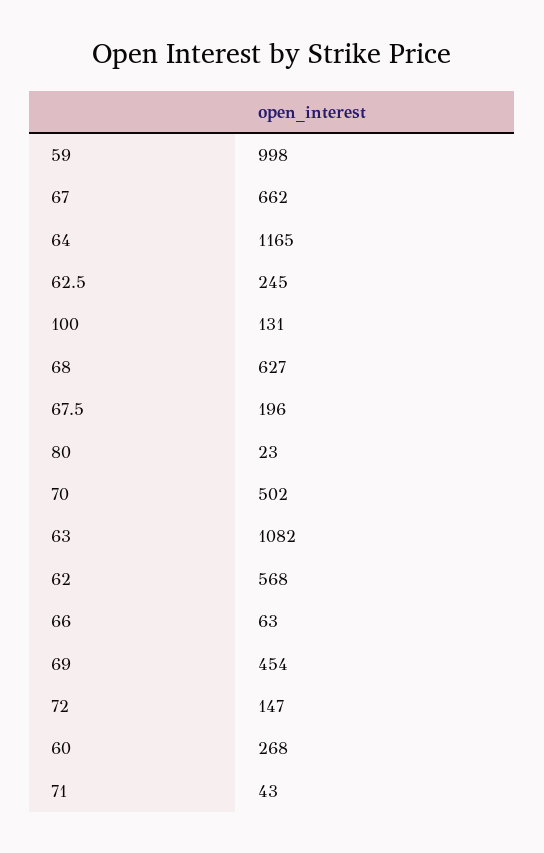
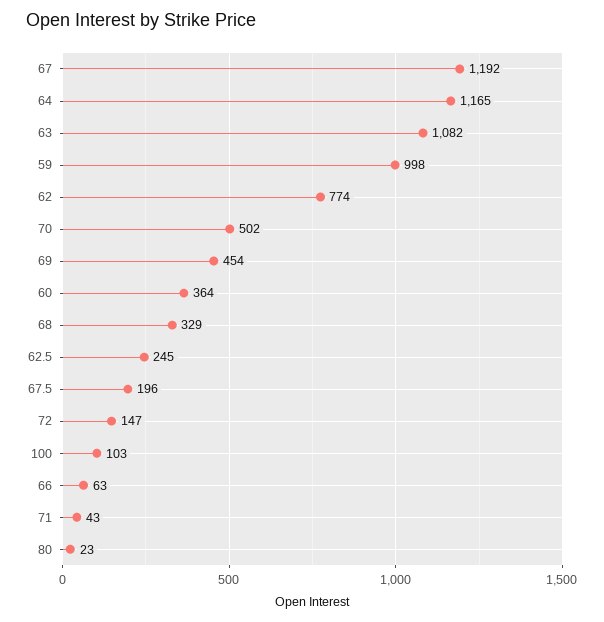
  {
    "59": 998,
-   "67": 662,
+   "67": 1192,
    "64": 1165,
    "62.5": 245,
-   "100": 131,
+   "100": 103,
-   "68": 627,
+   "68": 329,
    "67.5": 196,
    "80": 23,
    "70": 502,
    "63": 1082,
-   "62": 568,
+   "62": 774,
    "66": 63,
    "69": 454,
    "72": 147,
-   "60": 268,
+   "60": 364,
    "71": 43
  }

